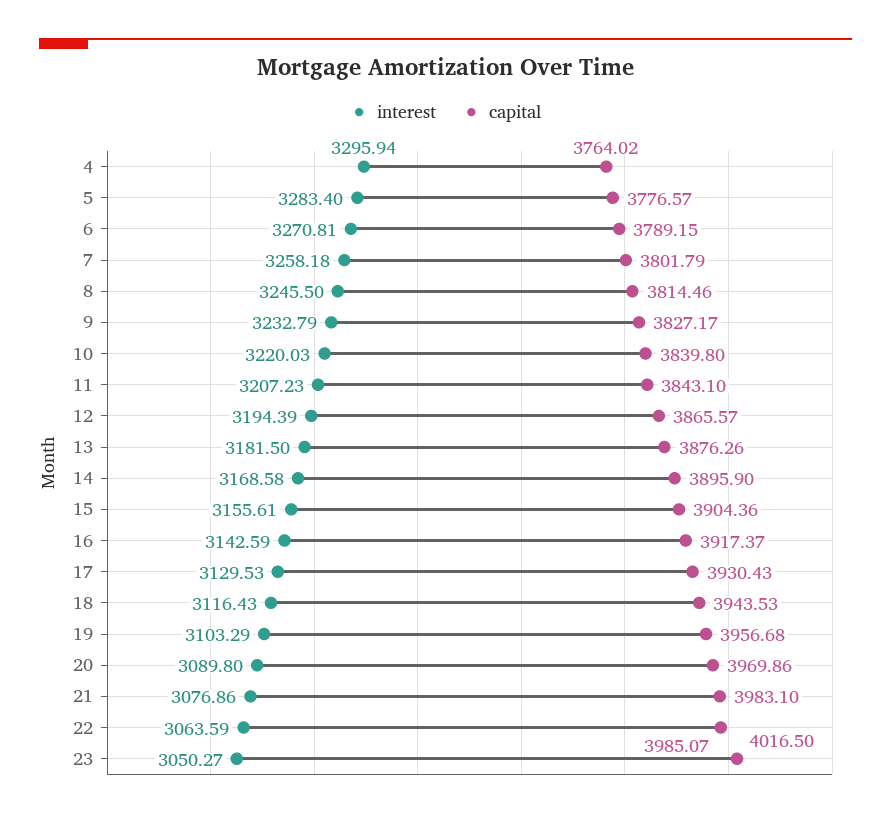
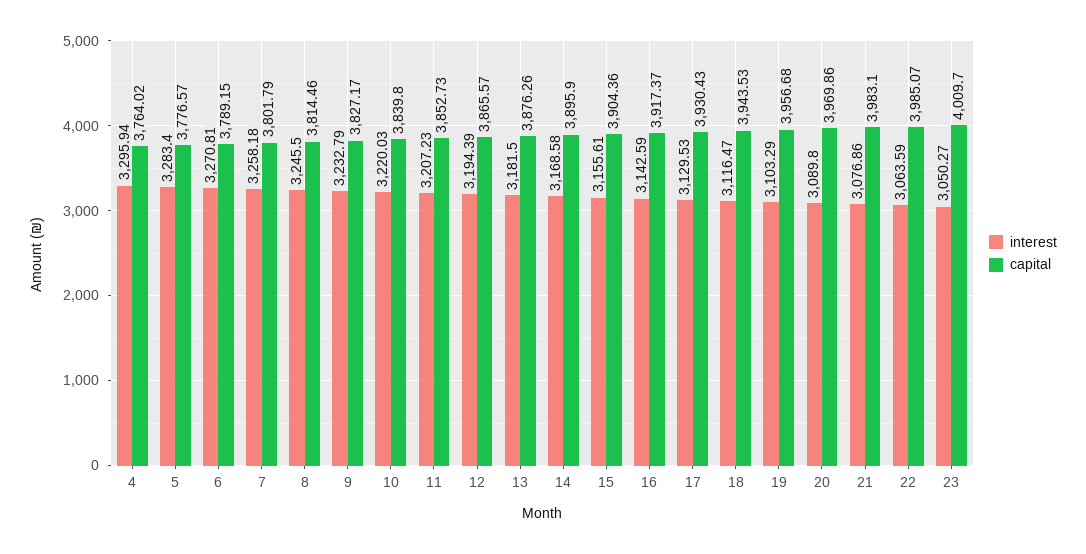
  {
    "interest": {
      "4": 3295.94,
      "5": 3283.4,
      "6": 3270.81,
      "7": 3258.18,
      "8": 3245.5,
      "9": 3232.79,
      "10": 3220.03,
      "11": 3207.23,
      "12": 3194.39,
      "13": 3181.5,
      "14": 3168.58,
      "15": 3155.61,
      "16": 3142.59,
      "17": 3129.53,
-     "18": 3116.43,
+     "18": 3116.47,
      "19": 3103.29,
      "20": 3089.8,
      "21": 3076.86,
      "22": 3063.59,
      "23": 3050.27
    },
    "capital": {
      "4": 3764.02,
      "5": 3776.57,
      "6": 3789.15,
      "7": 3801.79,
      "8": 3814.46,
      "9": 3827.17,
      "10": 3839.8,
-     "11": 3843.1,
+     "11": 3852.73,
      "12": 3865.57,
      "13": 3876.26,
      "14": 3895.9,
      "15": 3904.36,
      "16": 3917.37,
      "17": 3930.43,
      "18": 3943.53,
      "19": 3956.68,
      "20": 3969.86,
      "21": 3983.1,
      "22": 3985.07,
-     "23": 4016.5
+     "23": 4009.7
    }
  }

